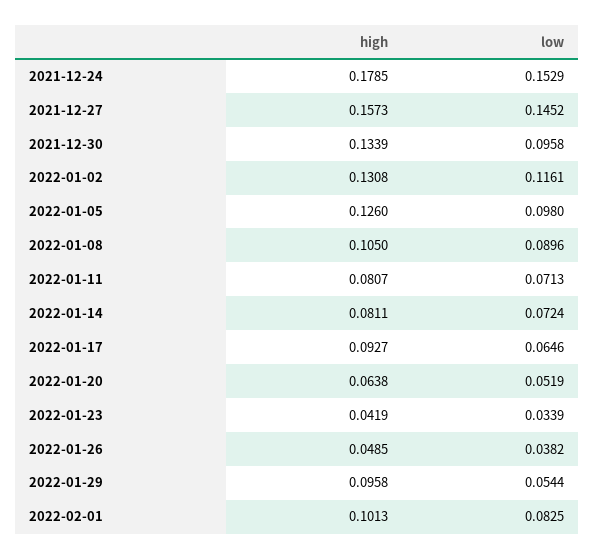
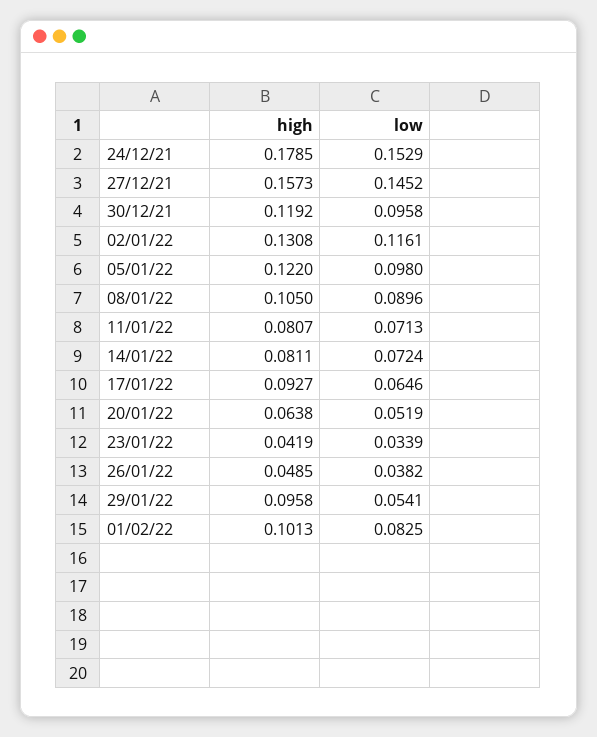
  {
    "high": {
      "2021-12-24": 0.1785,
      "2021-12-27": 0.1573,
-     "2021-12-30": 0.1339,
+     "2021-12-30": 0.1192,
      "2022-01-02": 0.1308,
-     "2022-01-05": 0.126,
+     "2022-01-05": 0.122,
      "2022-01-08": 0.105,
      "2022-01-11": 0.0807,
      "2022-01-14": 0.0811,
      "2022-01-17": 0.0927,
      "2022-01-20": 0.0638,
      "2022-01-23": 0.0419,
      "2022-01-26": 0.0485,
      "2022-01-29": 0.0958,
      "2022-02-01": 0.1013
    },
    "low": {
      "2021-12-24": 0.1529,
      "2021-12-27": 0.1452,
      "2021-12-30": 0.0958,
      "2022-01-02": 0.1161,
      "2022-01-05": 0.098,
      "2022-01-08": 0.0896,
      "2022-01-11": 0.0713,
      "2022-01-14": 0.0724,
      "2022-01-17": 0.0646,
      "2022-01-20": 0.0519,
      "2022-01-23": 0.0339,
      "2022-01-26": 0.0382,
-     "2022-01-29": 0.0544,
+     "2022-01-29": 0.0541,
      "2022-02-01": 0.0825
    }
  }

